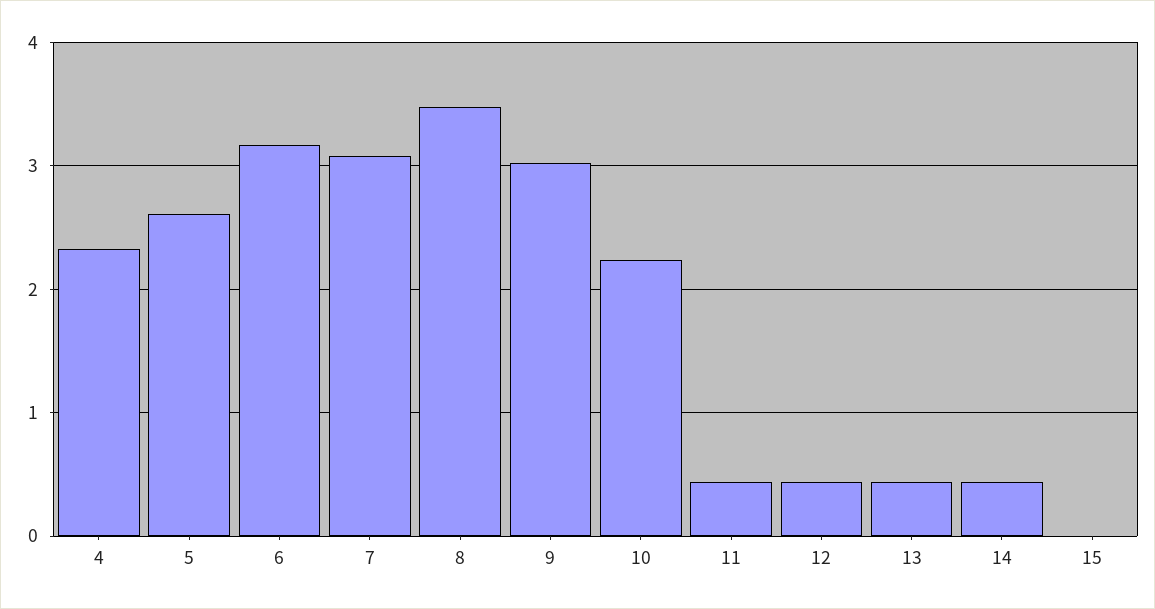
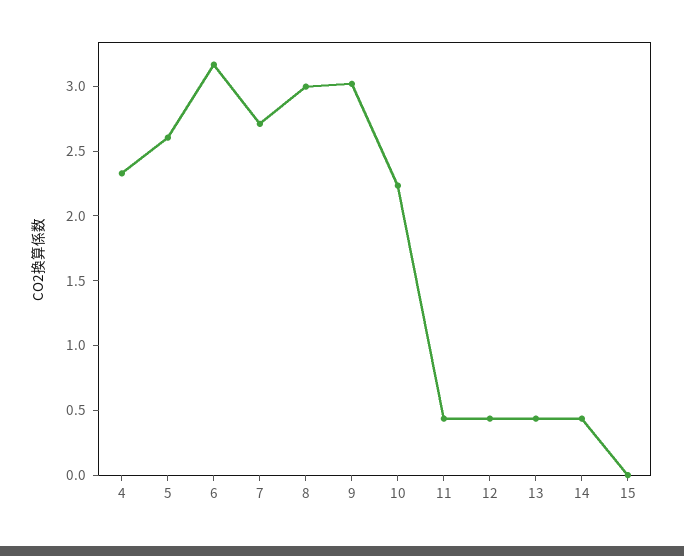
  {
    "4": 2.3,
    "5": 2.6,
    "6": 3.2,
-   "7": 3.1,
+   "7": 2.7,
-   "8": 3.5,
+   "8": 3,
    "9": 3,
    "10": 2.2,
    "11": 0.4,
    "12": 0.4,
    "13": 0.4,
    "14": 0.4,
    "15": 0
  }

